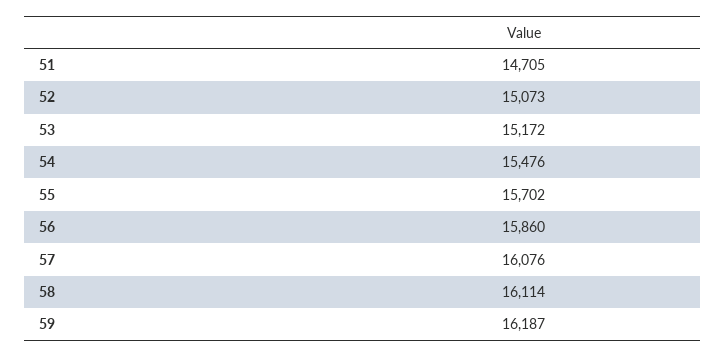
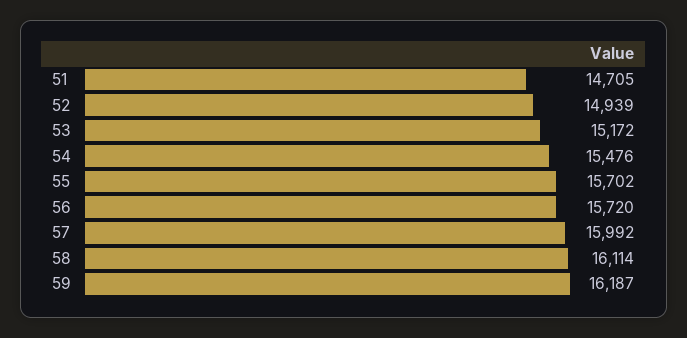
  {
    "51": 14705,
-   "52": 15073,
+   "52": 14939,
    "53": 15172,
    "54": 15476,
    "55": 15702,
-   "56": 15860,
+   "56": 15720,
-   "57": 16076,
+   "57": 15992,
    "58": 16114,
    "59": 16187
  }

